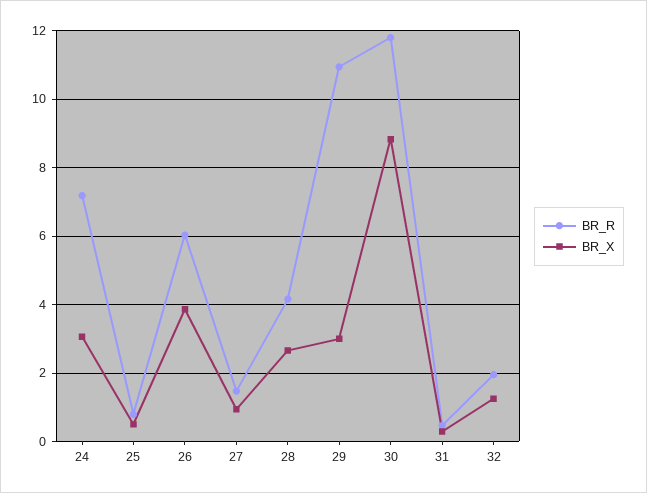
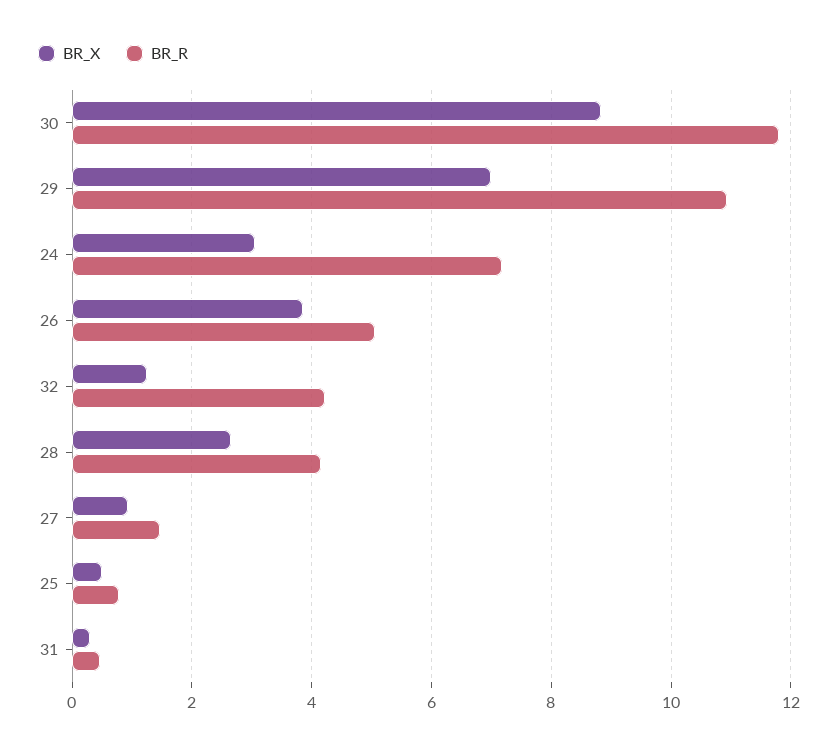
  {
    "BR_R": {
      "24": 7.2,
      "25": 0.8,
-     "26": 6,
+     "26": 5,
      "27": 1.4,
      "28": 4.2,
      "29": 11,
      "30": 11.8,
      "31": 0.4,
-     "32": 2
+     "32": 4.2
    },
    "BR_X": {
      "24": 3,
      "25": 0.6,
      "26": 3.8,
      "27": 1,
      "28": 2.6,
-     "29": 3,
+     "29": 7,
      "30": 8.8,
      "31": 0.2,
      "32": 1.2
    }
  }

